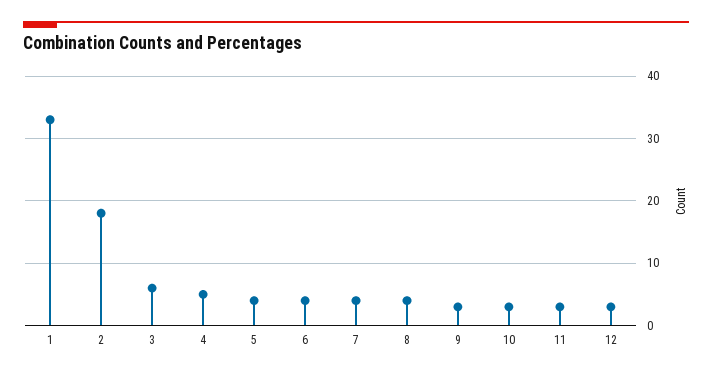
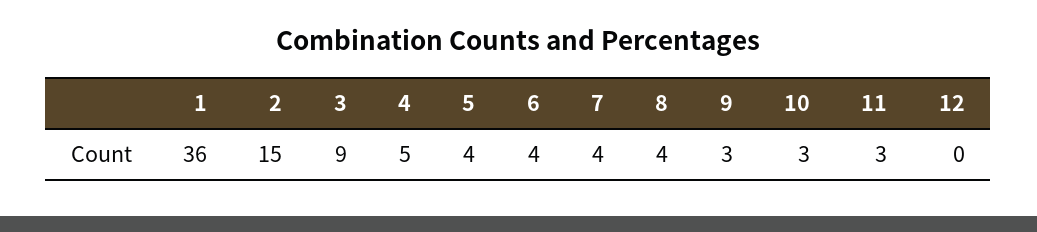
  {
-   "1": 33,
+   "1": 36,
-   "2": 18,
+   "2": 15,
-   "3": 6,
+   "3": 9,
    "4": 5,
    "5": 4,
    "6": 4,
    "7": 4,
    "8": 4,
    "9": 3,
    "10": 3,
    "11": 3,
-   "12": 3
+   "12": 0
  }

